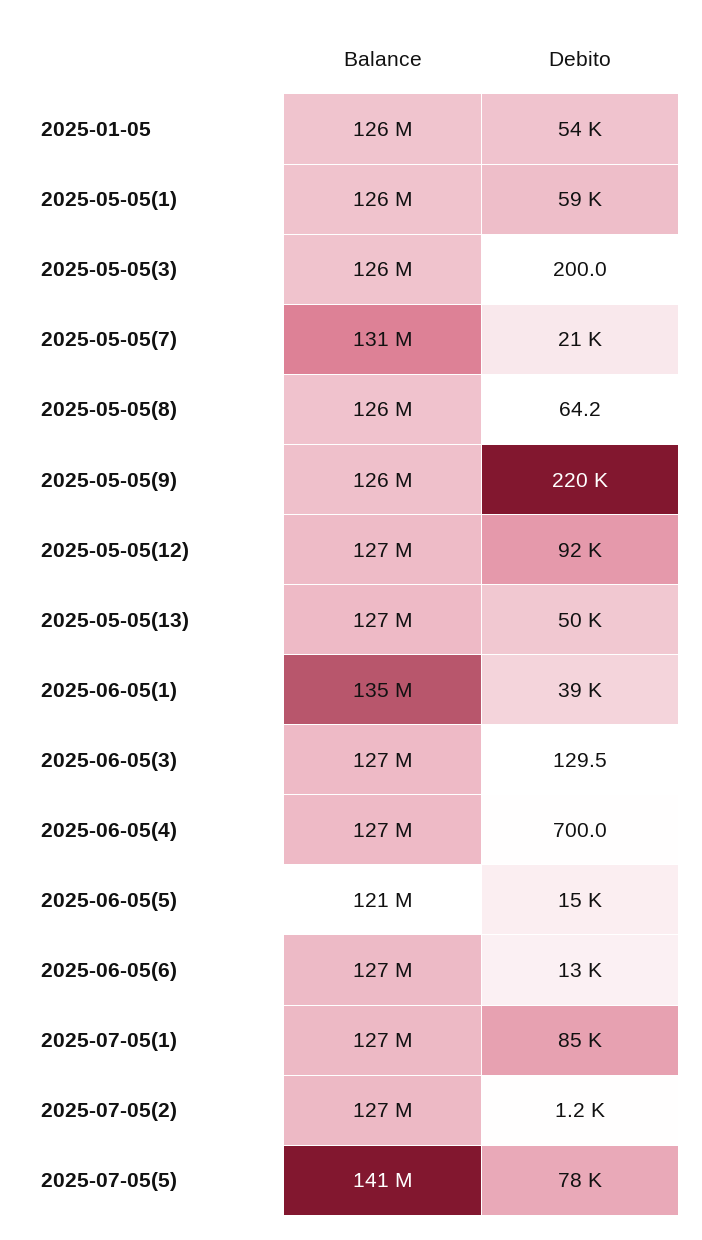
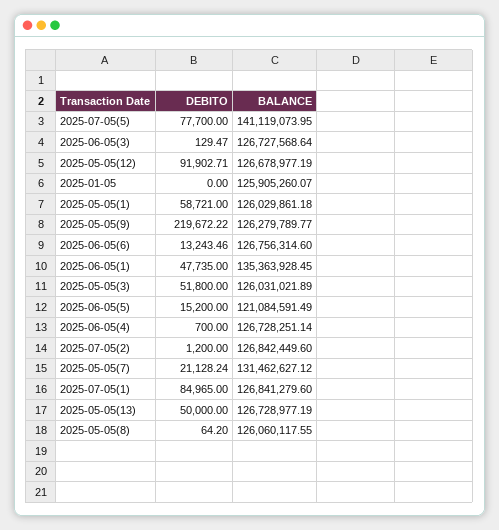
  {
    "Balance": {
      "2025-01-05": 125905260.07,
      "2025-05-05(1)": 126029861.18,
      "2025-05-05(3)": 126031021.89,
      "2025-05-05(7)": 131462627.12,
      "2025-05-05(8)": 126060117.55,
      "2025-05-05(9)": 126279789.77,
      "2025-05-05(12)": 126678977.19,
      "2025-05-05(13)": 126728977.19,
      "2025-06-05(1)": 135363928.45,
      "2025-06-05(3)": 126727568.64,
      "2025-06-05(4)": 126728251.14,
      "2025-06-05(5)": 121084591.49,
      "2025-06-05(6)": 126756314.6,
      "2025-07-05(1)": 126841279.6,
      "2025-07-05(2)": 126842449.6,
      "2025-07-05(5)": 141119073.95
    },
    "Debito": {
-     "2025-01-05": 54000,
+     "2025-01-05": 0,
      "2025-05-05(1)": 58721,
-     "2025-05-05(3)": 200,
+     "2025-05-05(3)": 51800,
      "2025-05-05(7)": 21128.24,
      "2025-05-05(8)": 64.2,
      "2025-05-05(9)": 219672.22,
      "2025-05-05(12)": 91902.71,
      "2025-05-05(13)": 50000,
-     "2025-06-05(1)": 39000,
+     "2025-06-05(1)": 47735,
      "2025-06-05(3)": 129.47,
      "2025-06-05(4)": 700,
      "2025-06-05(5)": 15200,
      "2025-06-05(6)": 13243.46,
      "2025-07-05(1)": 84965,
      "2025-07-05(2)": 1200,
      "2025-07-05(5)": 77700
    }
  }

